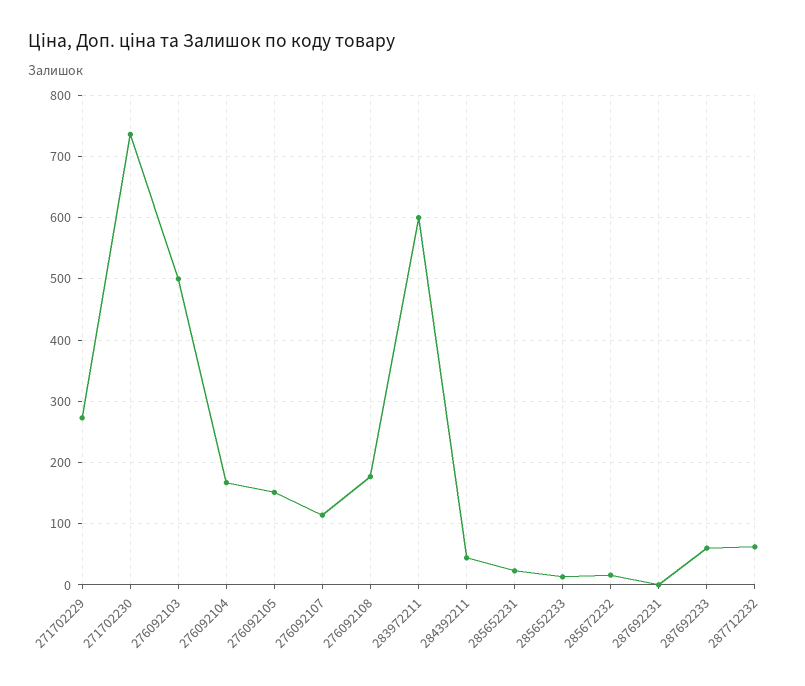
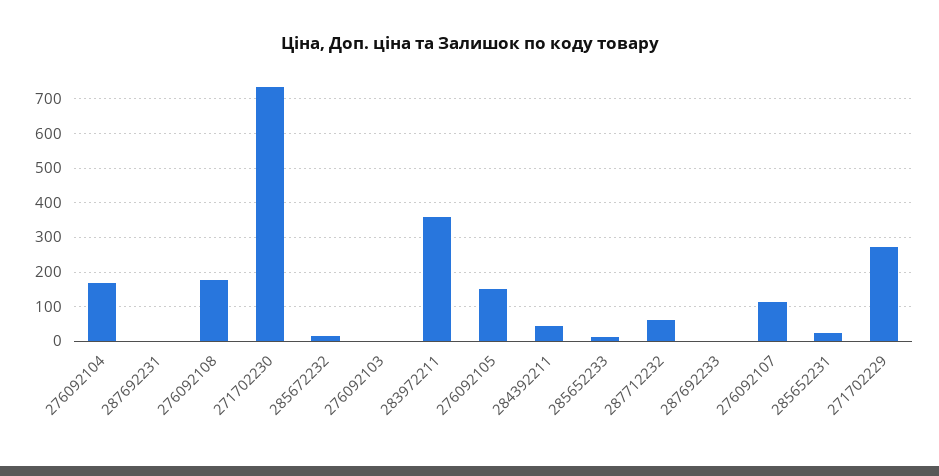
  {
    "271702229": 270,
    "271702230": 740,
-   "276092103": 500,
+   "276092103": 0,
    "276092104": 170,
    "276092105": 150,
    "276092107": 110,
    "276092108": 180,
-   "283972211": 600,
+   "283972211": 360,
    "284392211": 40,
    "285652231": 20,
    "285652233": 10,
    "285672232": 20,
    "287692231": 0,
-   "287692233": 60,
+   "287692233": 0,
    "287712232": 60
  }

